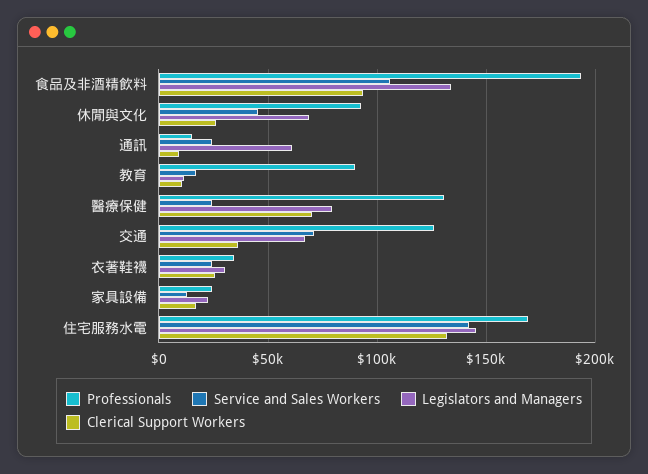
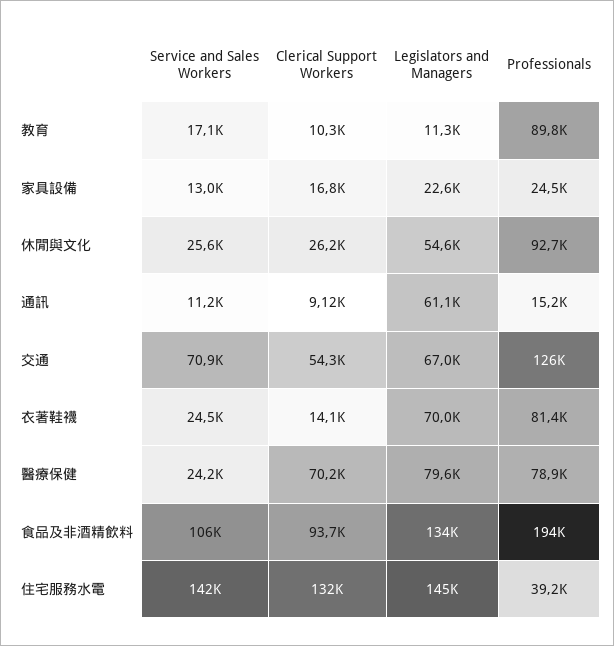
  {
    "Professionals": {
      "食品及非酒精飲料": 194000,
      "休閒與文化": 92700,
      "通訊": 15200,
      "教育": 89800,
-     "醫療保健": 130000,
+     "醫療保健": 78900,
      "交通": 126000,
-     "衣著鞋襪": 35000,
+     "衣著鞋襪": 81400,
      "家具設備": 24500,
-     "住宅服務水電": 170000
+     "住宅服務水電": 39200
    },
    "Service and Sales Workers": {
      "食品及非酒精飲料": 106000,
-     "休閒與文化": 45000,
+     "休閒與文化": 25600,
-     "通訊": 25000,
+     "通訊": 11200,
      "教育": 17100,
      "醫療保健": 24200,
      "交通": 70900,
      "衣著鞋襪": 24500,
      "家具設備": 13000,
      "住宅服務水電": 142000
    },
    "Legislators and Managers": {
      "食品及非酒精飲料": 134000,
-     "休閒與文化": 70000,
+     "休閒與文化": 54600,
      "通訊": 61100,
      "教育": 11300,
      "醫療保健": 79600,
      "交通": 67000,
-     "衣著鞋襪": 30000,
+     "衣著鞋襪": 70000,
      "家具設備": 22600,
      "住宅服務水電": 145000
    },
    "Clerical Support Workers": {
      "食品及非酒精飲料": 93700,
      "休閒與文化": 26200,
      "通訊": 9120,
      "教育": 10300,
      "醫療保健": 70200,
-     "交通": 35000,
+     "交通": 54300,
-     "衣著鞋襪": 25000,
+     "衣著鞋襪": 14100,
      "家具設備": 16800,
      "住宅服務水電": 132000
    }
  }

